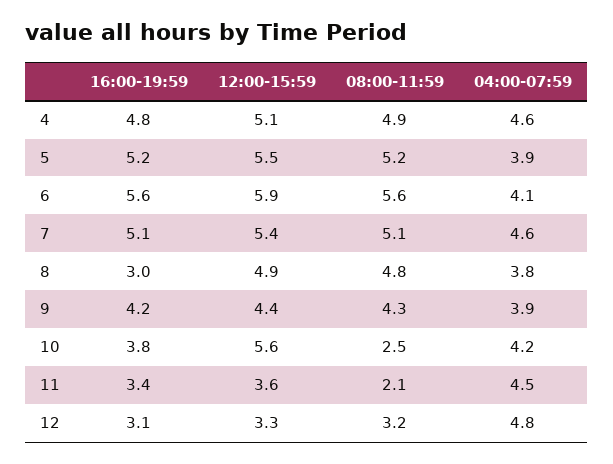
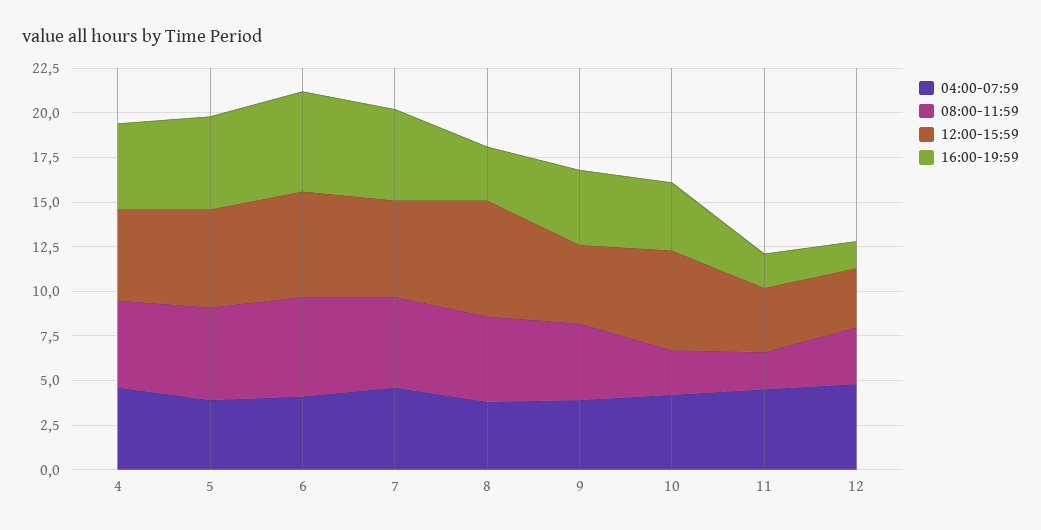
  {
    "16:00-19:59": {
      "4": 4.8,
      "5": 5.2,
      "6": 5.6,
      "7": 5.1,
      "8": 3,
      "9": 4.2,
      "10": 3.8,
-     "11": 3.4,
+     "11": 2,
-     "12": 3.1
+     "12": 1.5
    },
    "12:00-15:59": {
      "4": 5.1,
      "5": 5.5,
      "6": 5.9,
      "7": 5.4,
-     "8": 4.9,
+     "8": 6.5,
      "9": 4.4,
      "10": 5.6,
      "11": 3.6,
      "12": 3.3
    },
    "08:00-11:59": {
      "4": 4.9,
      "5": 5.2,
      "6": 5.6,
      "7": 5.1,
      "8": 4.8,
      "9": 4.3,
      "10": 2.5,
      "11": 2.1,
      "12": 3.2
    },
    "04:00-07:59": {
      "4": 4.6,
      "5": 3.9,
      "6": 4.1,
      "7": 4.6,
      "8": 3.8,
      "9": 3.9,
      "10": 4.2,
      "11": 4.5,
      "12": 4.8
    }
  }

